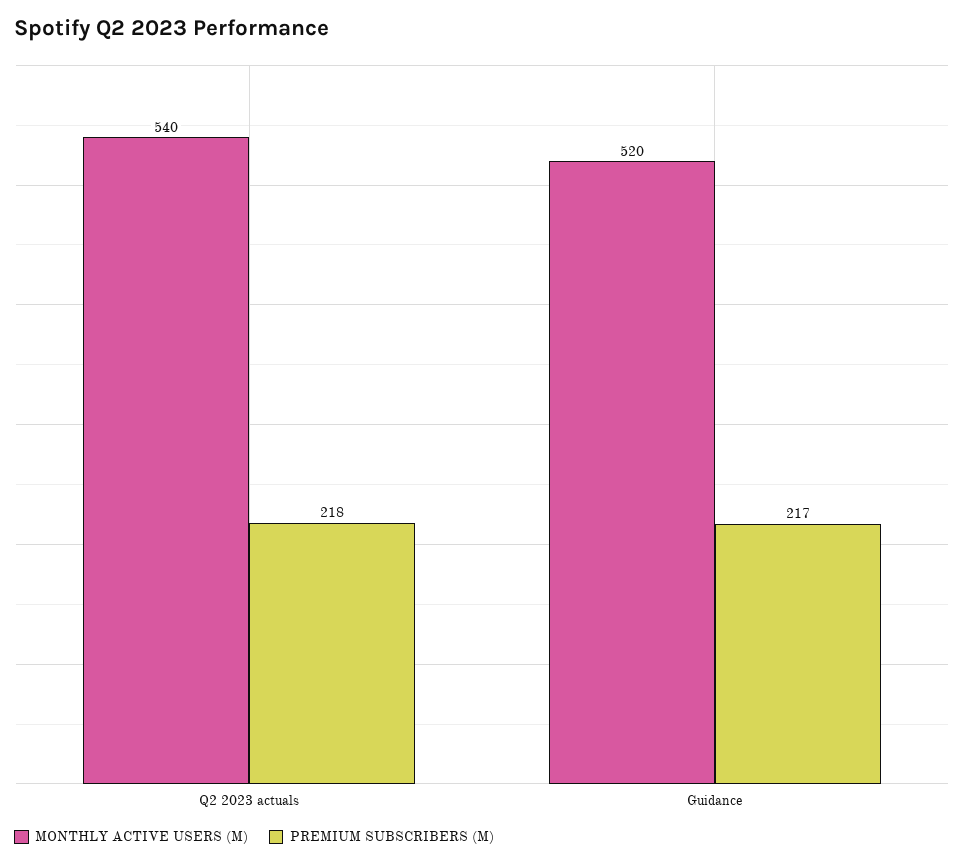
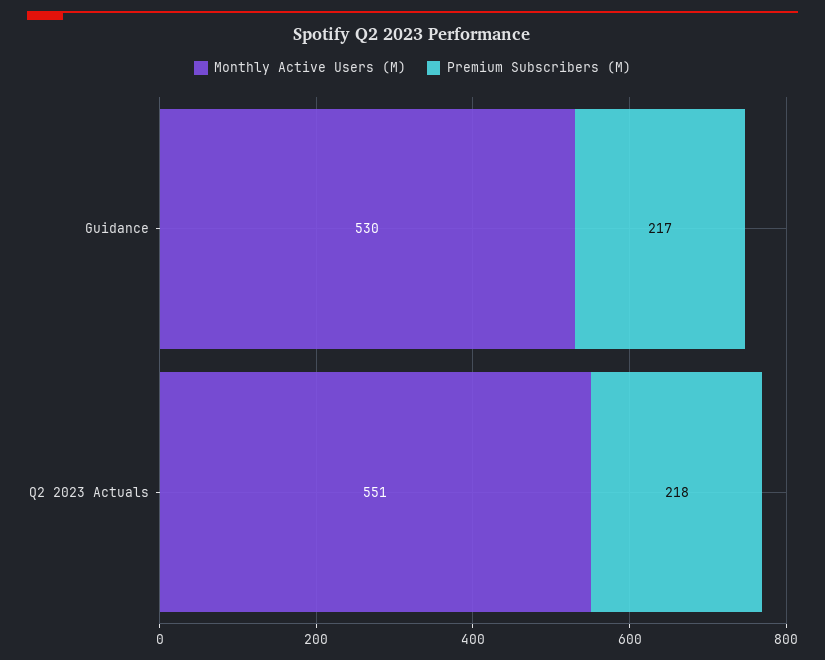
  {
    "MONTHLY ACTIVE USERS (M)": {
-     "Q2 2023 actuals": 540,
+     "Q2 2023 actuals": 551,
-     "Guidance": 520
+     "Guidance": 530
    },
    "PREMIUM SUBSCRIBERS (M)": {
      "Q2 2023 actuals": 218,
      "Guidance": 217
    }
  }

